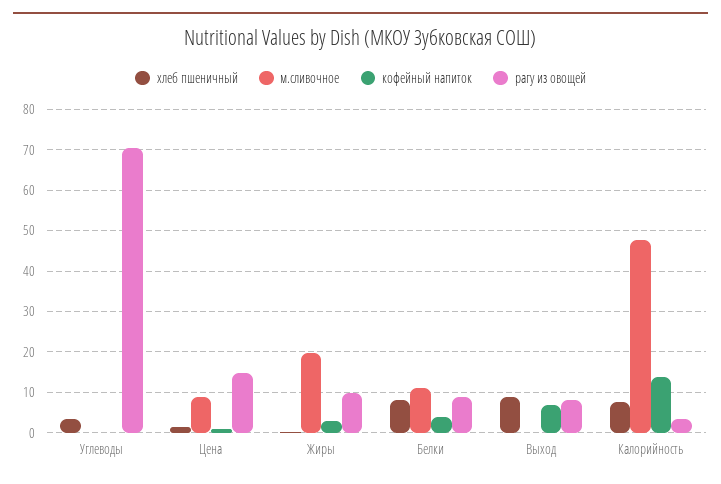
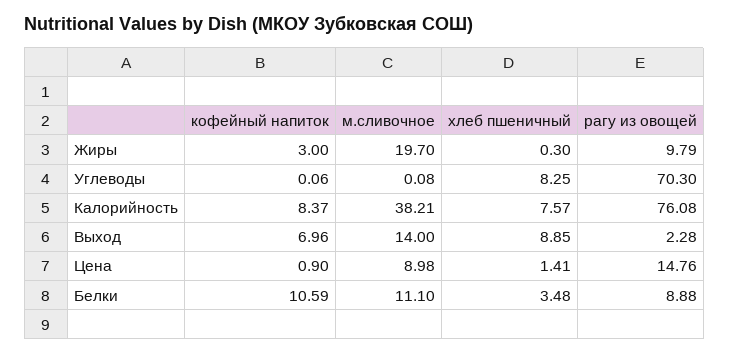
  {
    "хлеб пшеничный": {
-     "Углеводы": 4,
+     "Углеводы": 8.25,
      "Цена": 1.41,
      "Жиры": 0.3,
-     "Белки": 8,
+     "Белки": 3.48,
      "Выход": 8.85,
      "Калорийность": 7.57
    },
    "м.сливочное": {
      "Углеводы": 0.08,
      "Цена": 8.98,
      "Жиры": 19.7,
      "Белки": 11.1,
-     "Выход": 0,
+     "Выход": 14,
-     "Калорийность": 48
+     "Калорийность": 38.21
    },
    "кофейный напиток": {
      "Углеводы": 0.06,
      "Цена": 0.9,
      "Жиры": 3,
-     "Белки": 4,
+     "Белки": 10.59,
      "Выход": 6.96,
-     "Калорийность": 14
+     "Калорийность": 8.37
    },
    "рагу из овощей": {
      "Углеводы": 70.3,
      "Цена": 14.76,
      "Жиры": 9.79,
      "Белки": 8.88,
-     "Выход": 8,
+     "Выход": 2.28,
-     "Калорийность": 4
+     "Калорийность": 76.08
    }
  }

